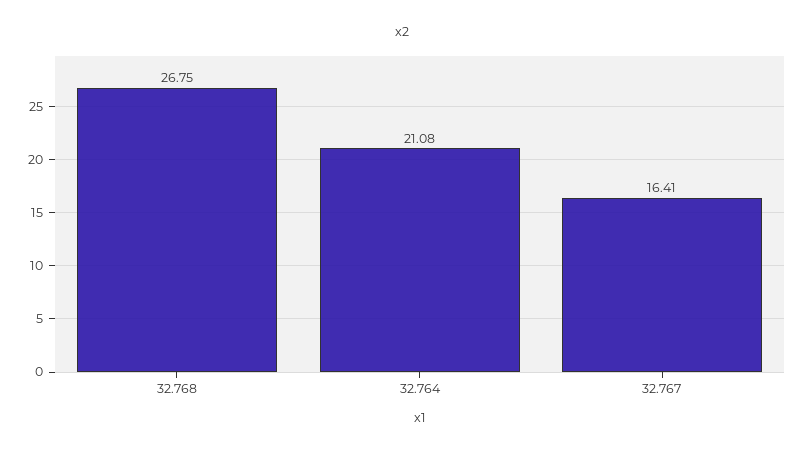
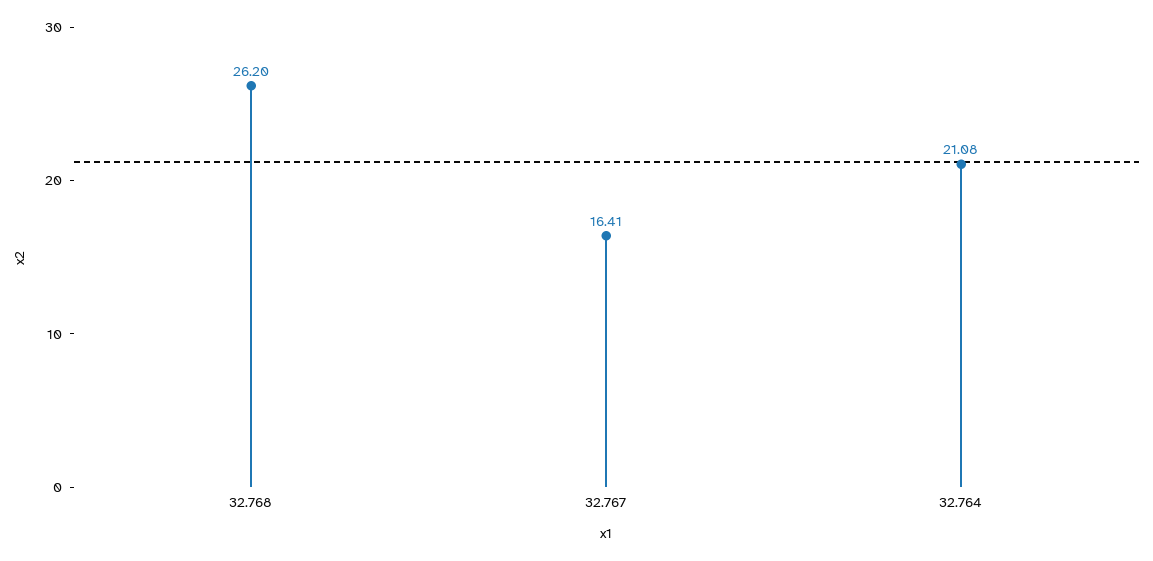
  {
-   "32.768": 26.75,
+   "32.768": 26.2,
    "32.764": 21.08,
    "32.767": 16.41
  }

